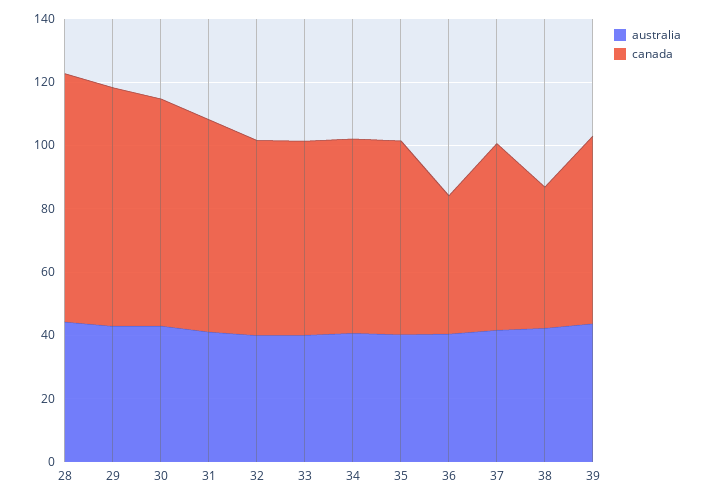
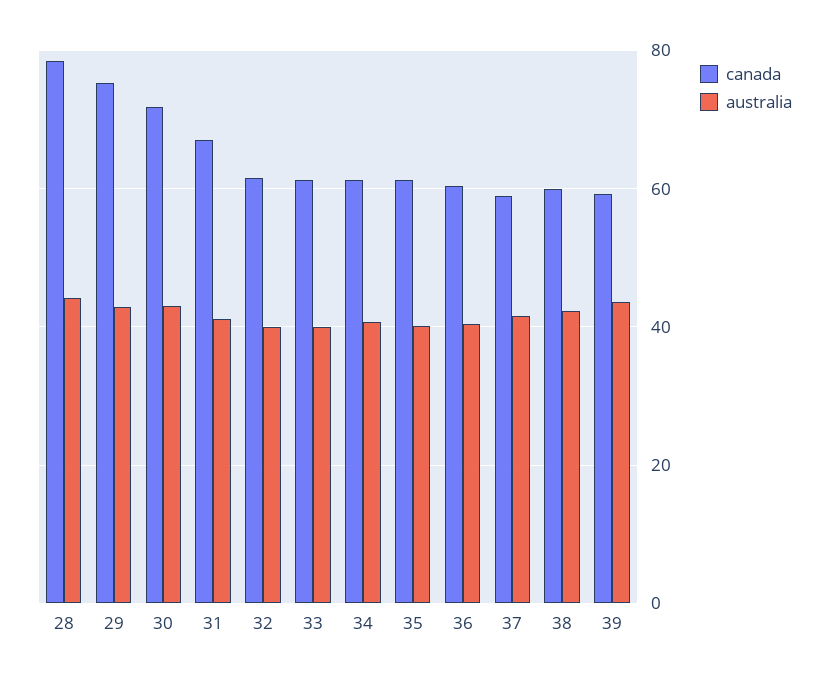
  {
    "australia": {
      "28": 44,
      "29": 42,
      "30": 42,
      "31": 42,
      "32": 40,
      "33": 40,
      "34": 40,
      "35": 40,
      "36": 40,
      "37": 42,
      "38": 42,
      "39": 44
    },
    "canada": {
      "28": 78,
      "29": 76,
      "30": 72,
      "31": 68,
      "32": 62,
      "33": 62,
      "34": 62,
      "35": 62,
-     "36": 45,
+     "36": 60,
      "37": 58,
-     "38": 45,
+     "38": 60,
      "39": 60
    }
  }

